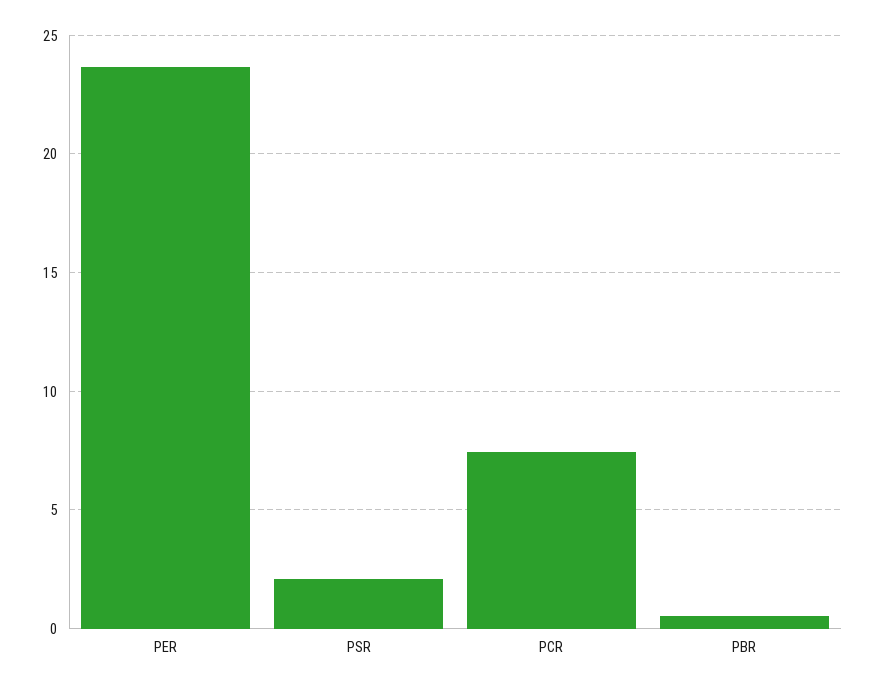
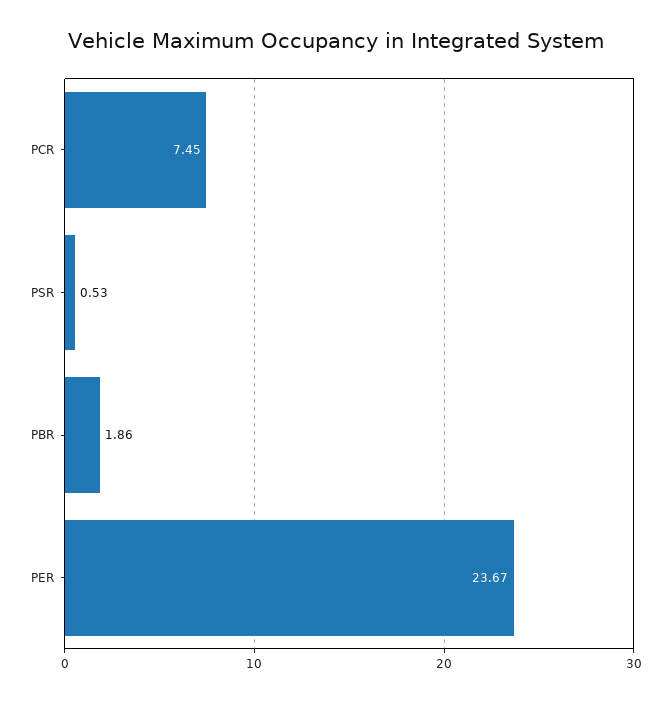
  {
    "PER": 23.67,
-   "PSR": 2,
+   "PSR": 0.53,
    "PCR": 7.45,
-   "PBR": 0.5
+   "PBR": 1.86
  }

